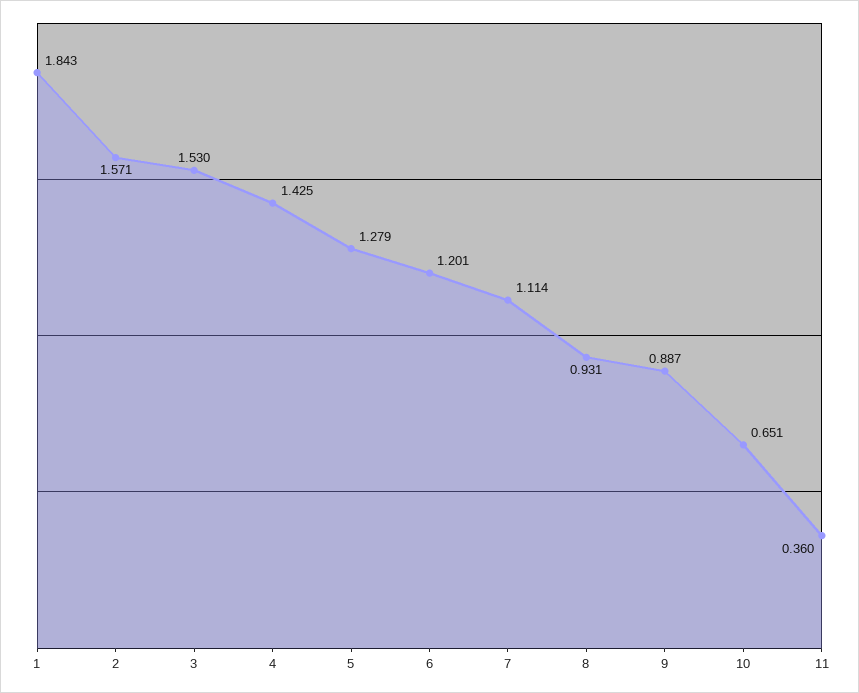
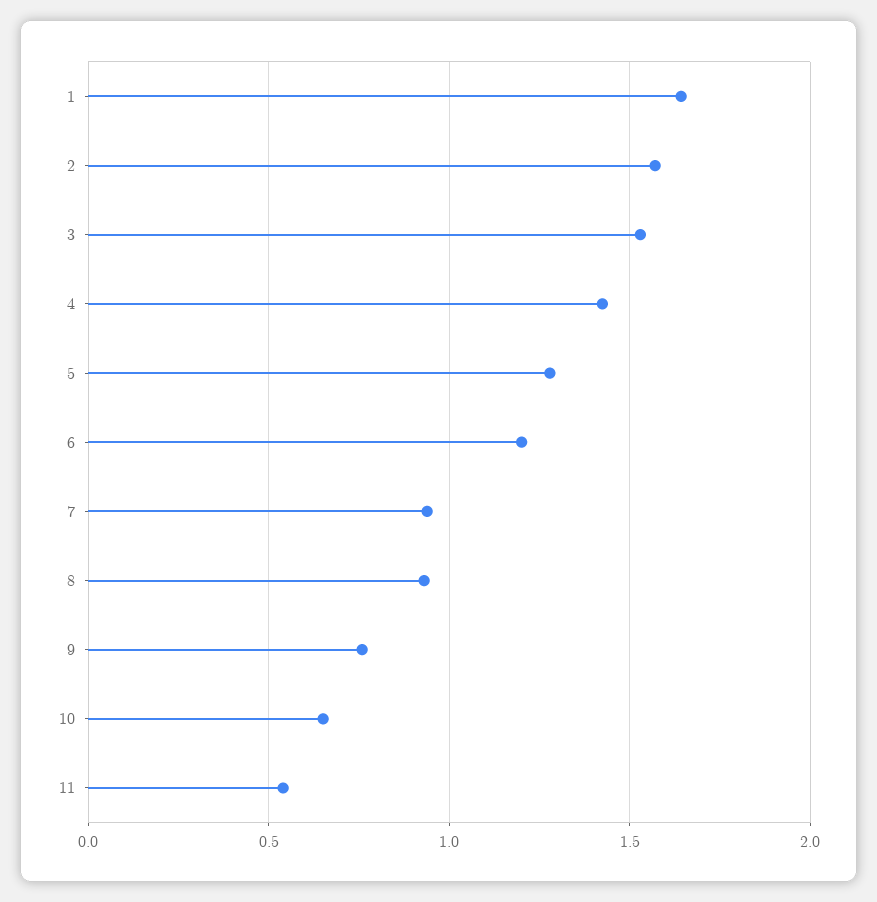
  {
-   "1": 1.843,
+   "1": 1.65,
    "2": 1.571,
    "3": 1.53,
    "4": 1.425,
    "5": 1.279,
    "6": 1.201,
-   "7": 1.114,
+   "7": 0.95,
    "8": 0.931,
-   "9": 0.887,
+   "9": 0.75,
    "10": 0.651,
-   "11": 0.36
+   "11": 0.55
  }

